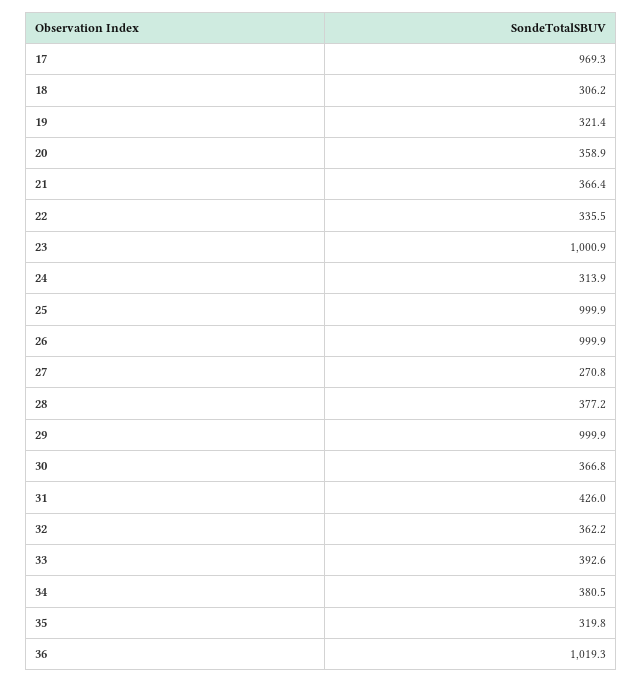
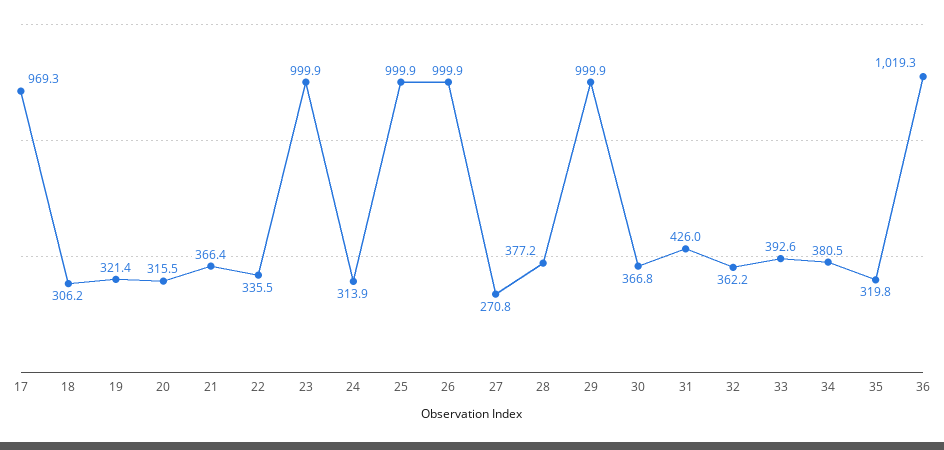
  {
    "17": 969.3,
    "18": 306.2,
    "19": 321.4,
-   "20": 358.9,
+   "20": 315.5,
    "21": 366.4,
    "22": 335.5,
-   "23": 1000.9,
+   "23": 999.9,
    "24": 313.9,
    "25": 999.9,
    "26": 999.9,
    "27": 270.8,
    "28": 377.2,
    "29": 999.9,
    "30": 366.8,
    "31": 426,
    "32": 362.2,
    "33": 392.6,
    "34": 380.5,
    "35": 319.8,
    "36": 1019.3
  }

